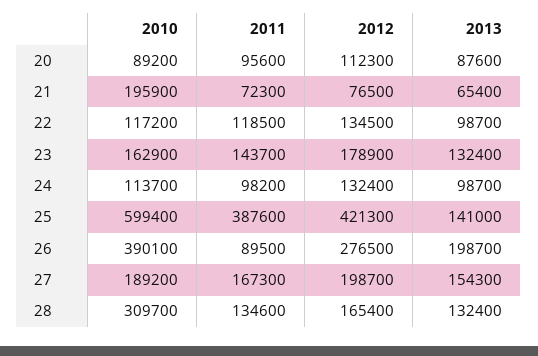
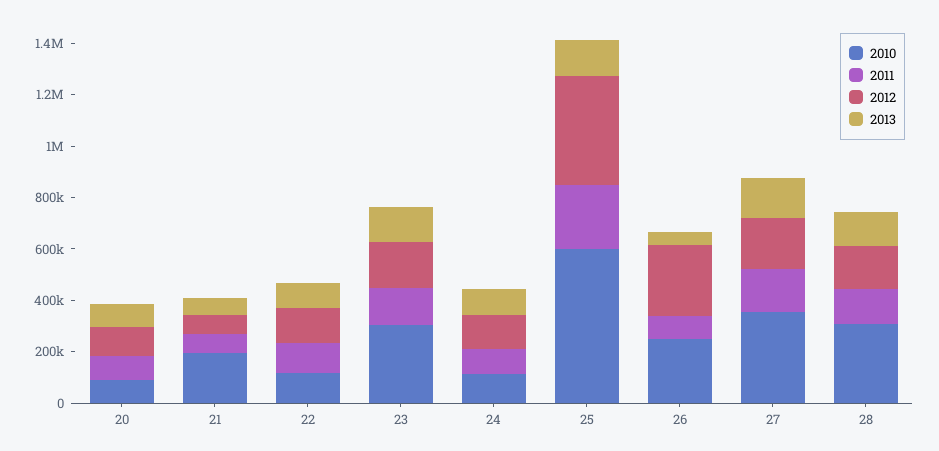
  {
    "2010": {
      "20": 89200,
      "21": 195900,
      "22": 117200,
-     "23": 162900,
+     "23": 300000,
      "24": 113700,
      "25": 599400,
-     "26": 390100,
+     "26": 250000,
-     "27": 189200,
+     "27": 350000,
      "28": 309700
    },
    "2011": {
      "20": 95600,
      "21": 72300,
      "22": 118500,
      "23": 143700,
      "24": 98200,
-     "25": 387600,
+     "25": 250000,
      "26": 89500,
      "27": 167300,
      "28": 134600
    },
    "2012": {
      "20": 112300,
      "21": 76500,
      "22": 134500,
      "23": 178900,
      "24": 132400,
      "25": 421300,
      "26": 276500,
      "27": 198700,
      "28": 165400
    },
    "2013": {
      "20": 87600,
      "21": 65400,
      "22": 98700,
      "23": 132400,
      "24": 98700,
      "25": 141000,
-     "26": 198700,
+     "26": 50000,
      "27": 154300,
      "28": 132400
    }
  }

